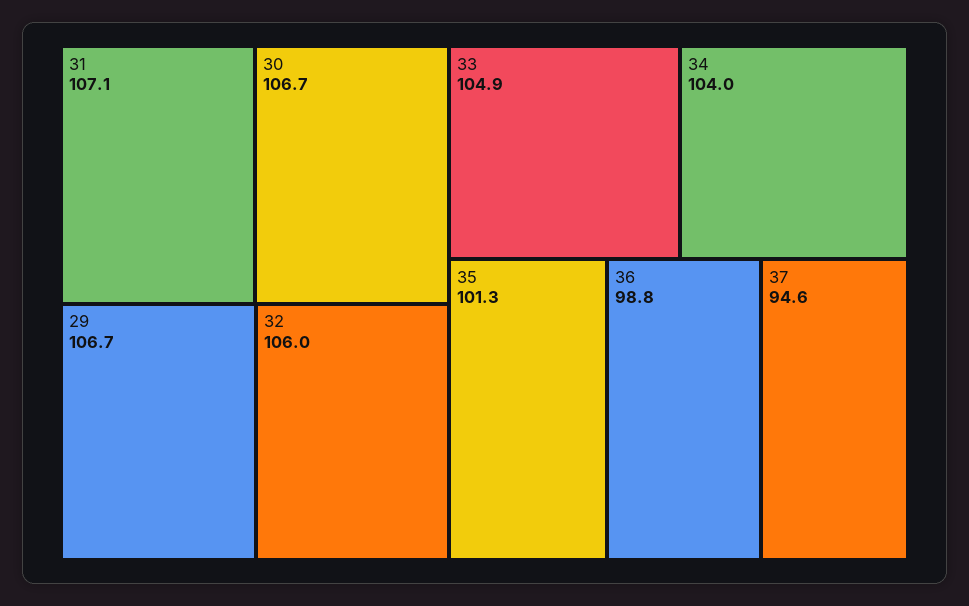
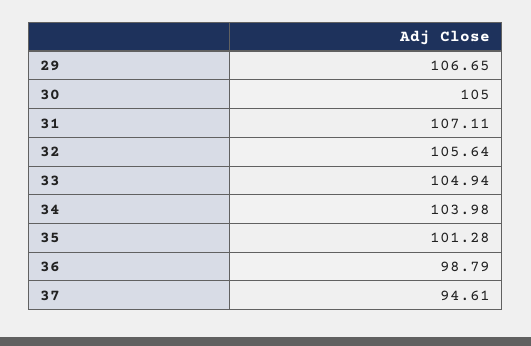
  {
    "31": 107.11,
-   "30": 106.7,
+   "30": 105,
    "29": 106.65,
-   "32": 106,
+   "32": 105.64,
    "33": 104.94,
    "34": 103.98,
    "35": 101.28,
    "36": 98.79,
    "37": 94.61
  }

